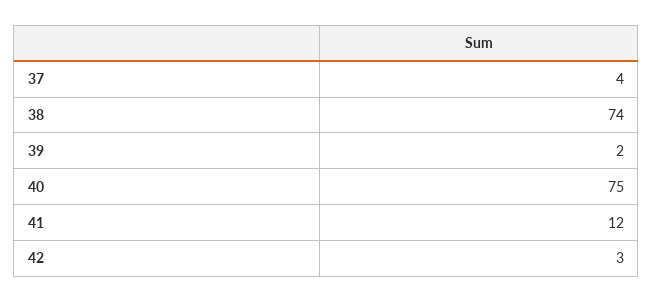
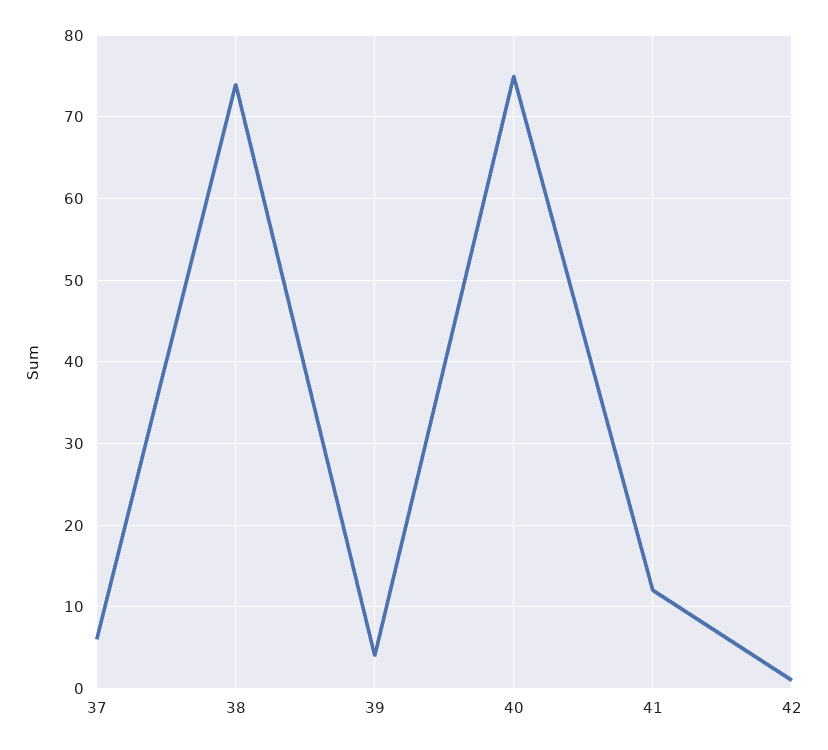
  {
-   "37": 4,
+   "37": 6,
    "38": 74,
-   "39": 2,
+   "39": 4,
    "40": 75,
    "41": 12,
-   "42": 3
+   "42": 1
  }

